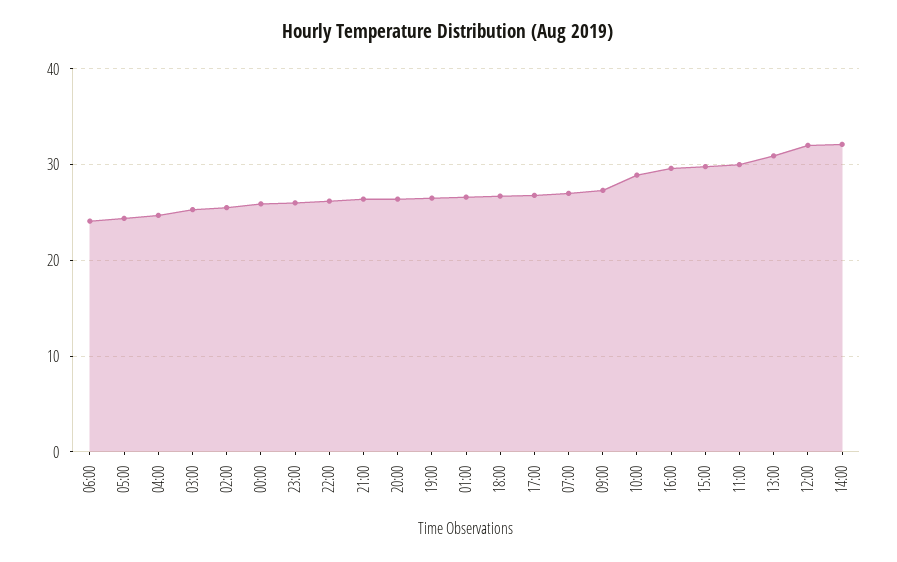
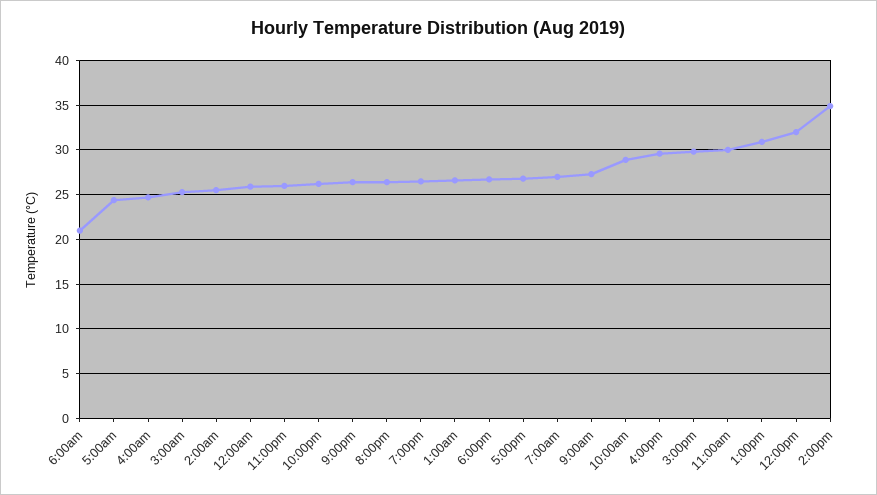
  {
-   "06:00": 24,
+   "06:00": 21,
    "05:00": 24,
    "04:00": 25,
    "03:00": 25,
    "02:00": 26,
    "00:00": 26,
    "23:00": 26,
    "22:00": 26,
    "21:00": 26,
    "20:00": 26,
    "19:00": 27,
    "01:00": 27,
    "18:00": 27,
    "17:00": 27,
    "07:00": 27,
    "09:00": 27,
    "10:00": 29,
    "16:00": 30,
    "15:00": 30,
    "11:00": 30,
    "13:00": 31,
    "12:00": 32,
-   "14:00": 32
+   "14:00": 35
  }

